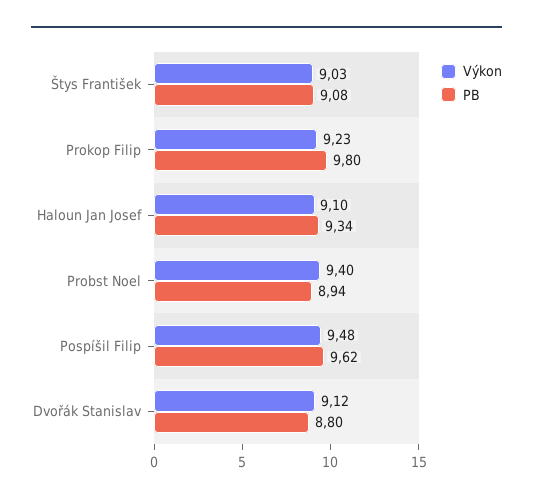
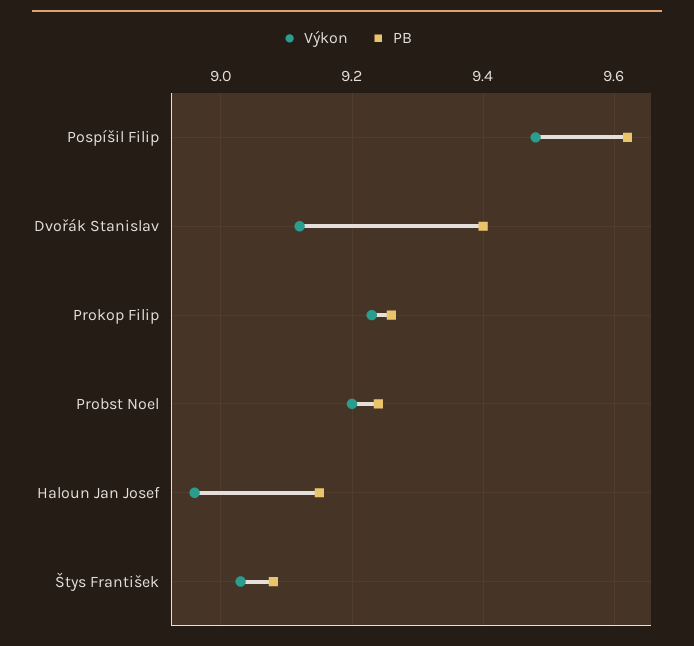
  {
    "Výkon": {
      "Štys František": 9.03,
      "Prokop Filip": 9.23,
-     "Haloun Jan Josef": 9.1,
+     "Haloun Jan Josef": 8.95,
-     "Probst Noel": 9.4,
+     "Probst Noel": 9.2,
      "Pospíšil Filip": 9.48,
      "Dvořák Stanislav": 9.12
    },
    "PB": {
      "Štys František": 9.08,
-     "Prokop Filip": 9.8,
+     "Prokop Filip": 9.25,
-     "Haloun Jan Josef": 9.34,
+     "Haloun Jan Josef": 9.15,
-     "Probst Noel": 8.94,
+     "Probst Noel": 9.25,
      "Pospíšil Filip": 9.62,
-     "Dvořák Stanislav": 8.8
+     "Dvořák Stanislav": 9.4
    }
  }

